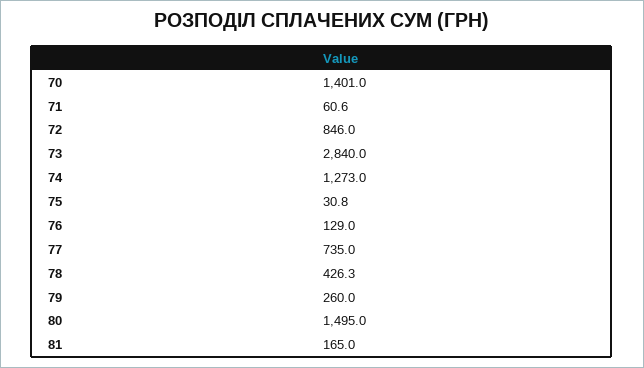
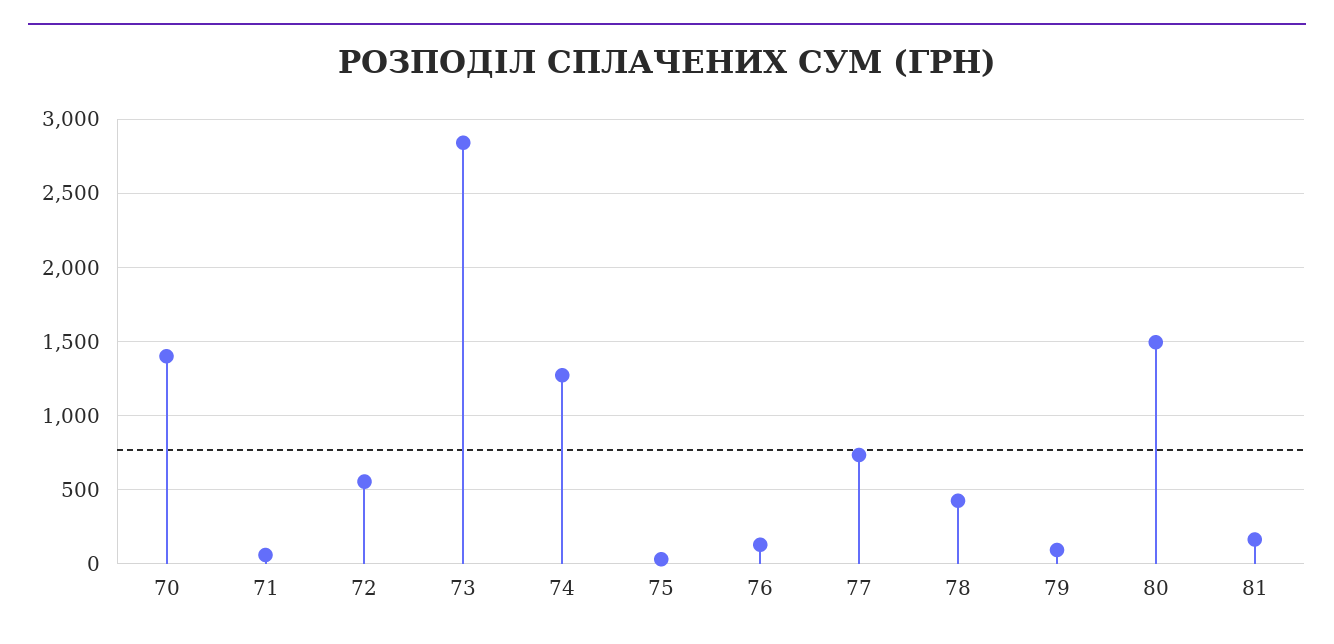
  {
    "70": 1401,
    "71": 60.6,
-   "72": 846,
+   "72": 550,
    "73": 2840,
    "74": 1273,
    "75": 30.8,
    "76": 129,
    "77": 735,
    "78": 426.3,
-   "79": 260,
+   "79": 100,
    "80": 1495,
    "81": 165
  }

